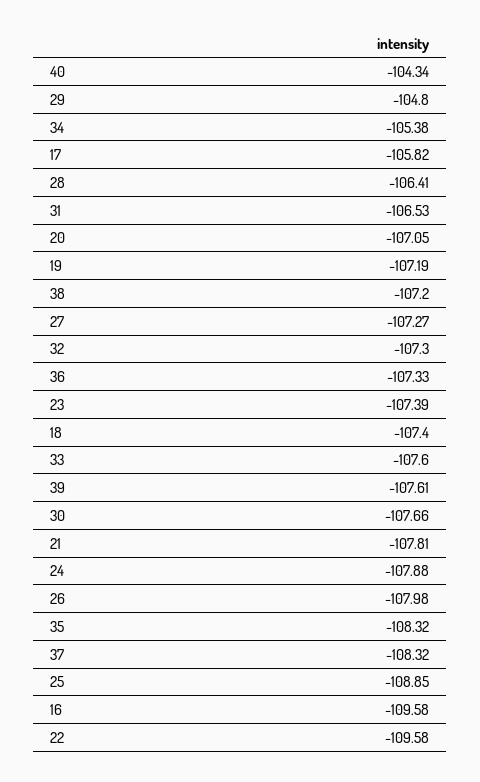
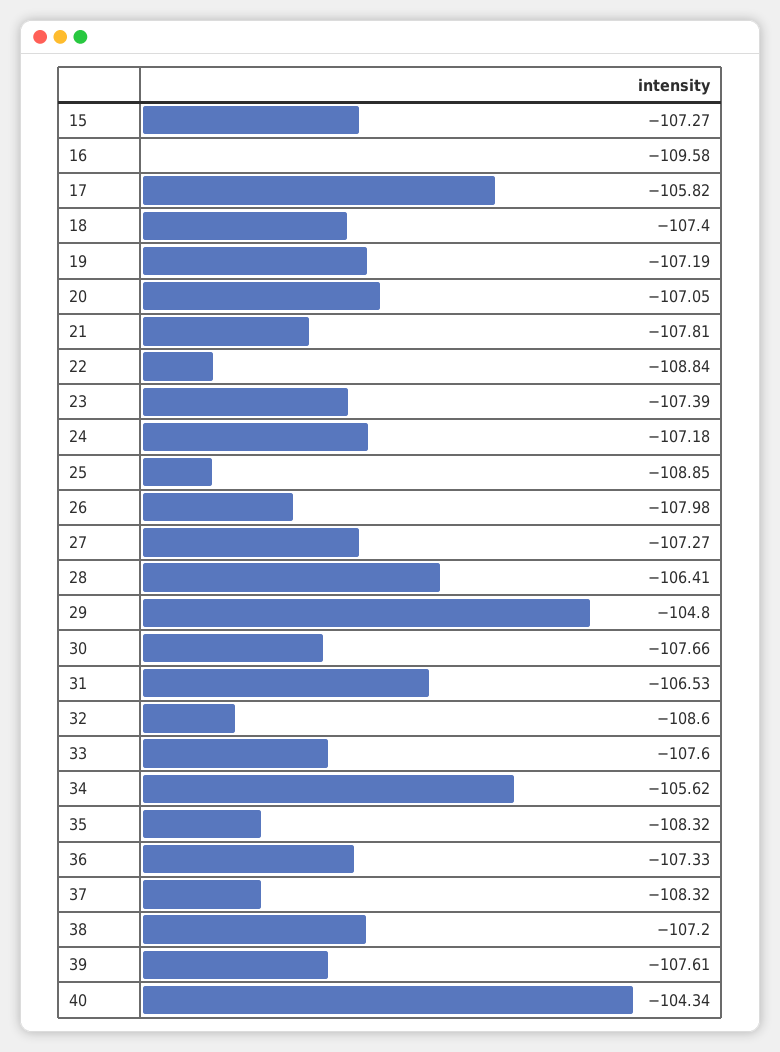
  {
    "40": -104.34,
    "29": -104.8,
-   "34": -105.38,
+   "34": -105.62,
    "17": -105.82,
    "28": -106.41,
    "31": -106.53,
    "20": -107.05,
    "19": -107.19,
    "38": -107.2,
    "27": -107.27,
-   "32": -107.3,
+   "32": -108.6,
    "36": -107.33,
    "23": -107.39,
    "18": -107.4,
    "33": -107.6,
    "39": -107.61,
    "30": -107.66,
    "21": -107.81,
-   "24": -107.88,
+   "24": -107.18,
    "26": -107.98,
    "35": -108.32,
    "37": -108.32,
    "25": -108.85,
    "16": -109.58,
-   "22": -109.58
+   "22": -108.84,
+   "15": -107.27
  }

